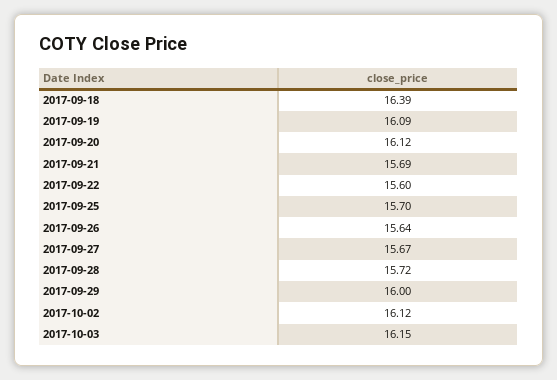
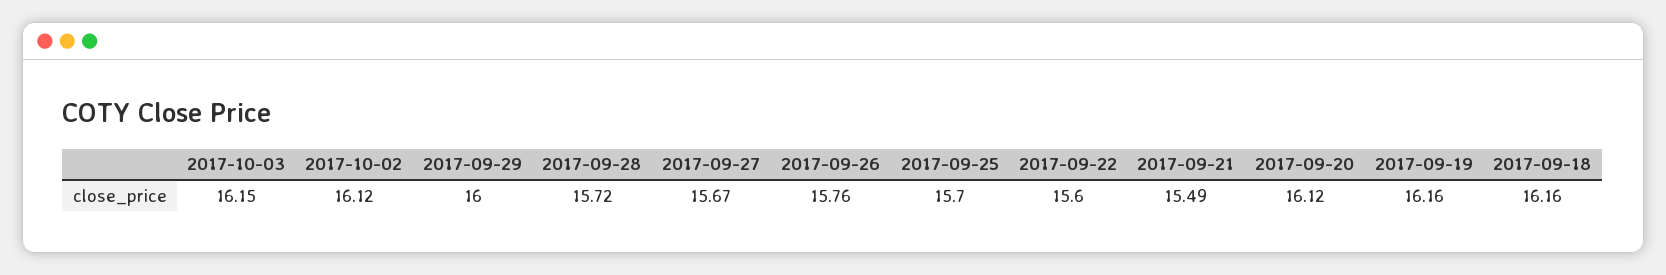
  {
-   "2017-09-18": 16.39,
+   "2017-09-18": 16.16,
-   "2017-09-19": 16.09,
+   "2017-09-19": 16.16,
    "2017-09-20": 16.12,
-   "2017-09-21": 15.69,
+   "2017-09-21": 15.49,
    "2017-09-22": 15.6,
    "2017-09-25": 15.7,
-   "2017-09-26": 15.64,
+   "2017-09-26": 15.76,
    "2017-09-27": 15.67,
    "2017-09-28": 15.72,
    "2017-09-29": 16,
    "2017-10-02": 16.12,
    "2017-10-03": 16.15
  }

